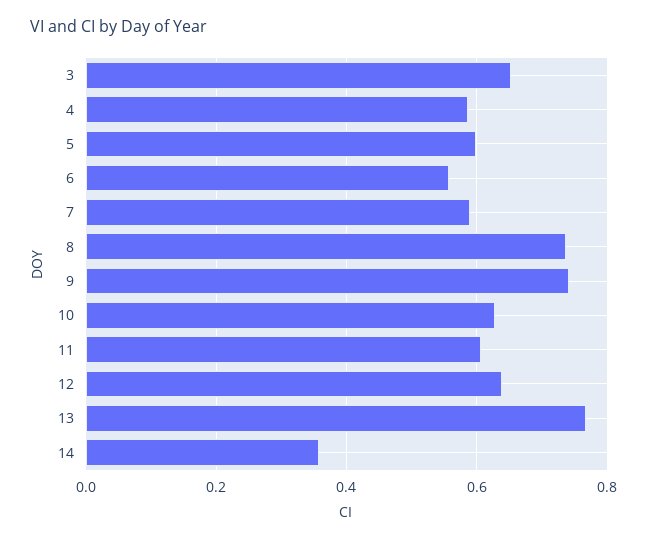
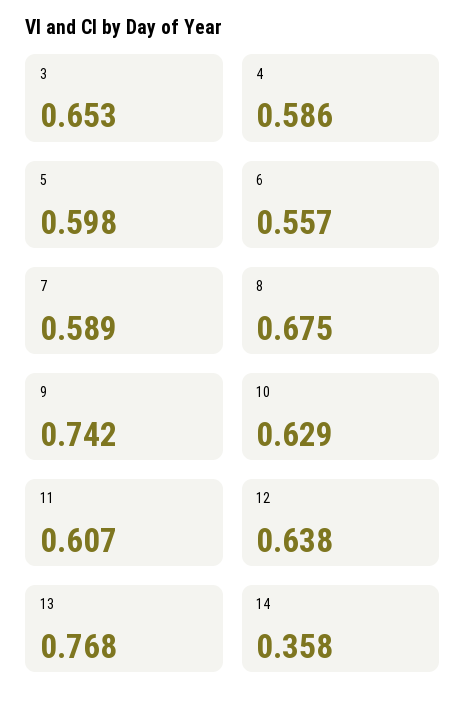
  {
    "3": 0.653,
    "4": 0.586,
    "5": 0.598,
    "6": 0.557,
    "7": 0.589,
-   "8": 0.74,
+   "8": 0.675,
    "9": 0.742,
    "10": 0.629,
    "11": 0.607,
    "12": 0.638,
    "13": 0.768,
    "14": 0.358
  }

